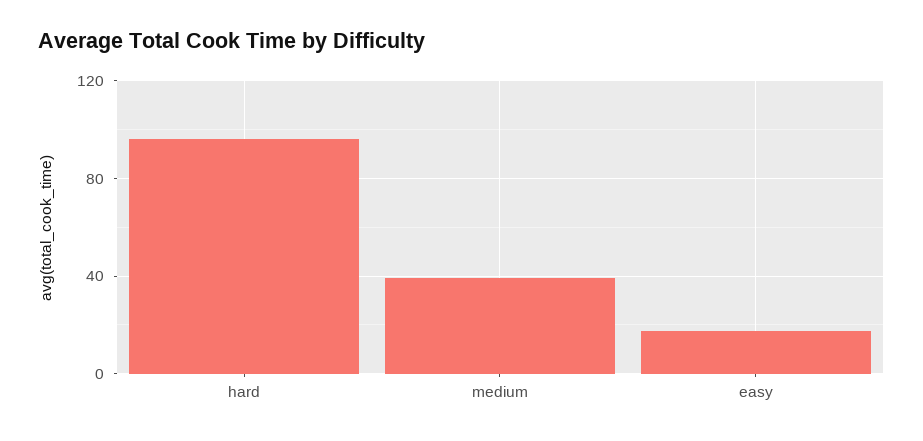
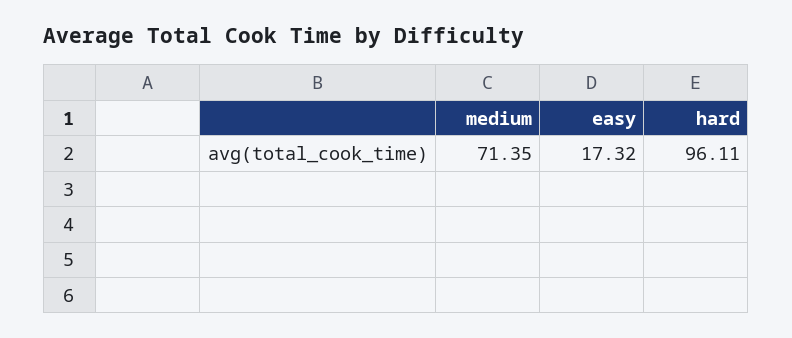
  {
    "hard": 96.11,
-   "medium": 40,
+   "medium": 71.35,
    "easy": 17.32
  }

